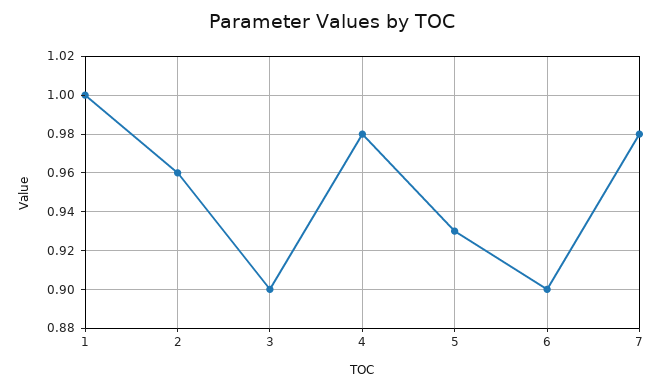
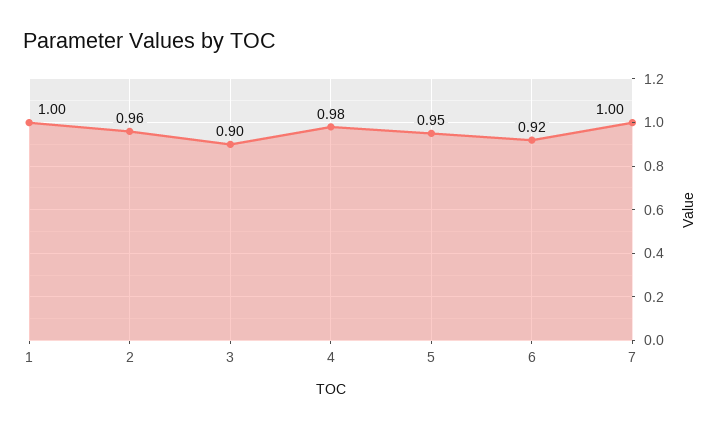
  {
    "1": 1,
    "2": 0.96,
    "3": 0.9,
    "4": 0.98,
-   "5": 0.93,
+   "5": 0.95,
-   "6": 0.9,
+   "6": 0.92,
-   "7": 0.98
+   "7": 1
  }

